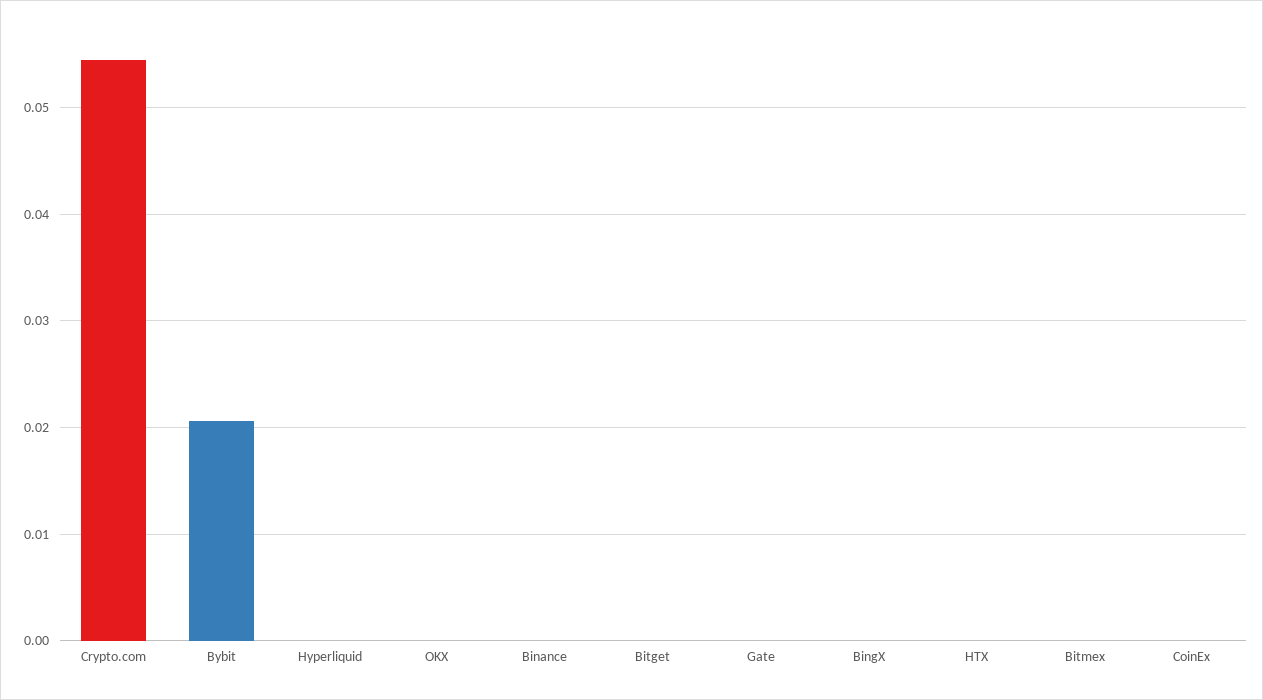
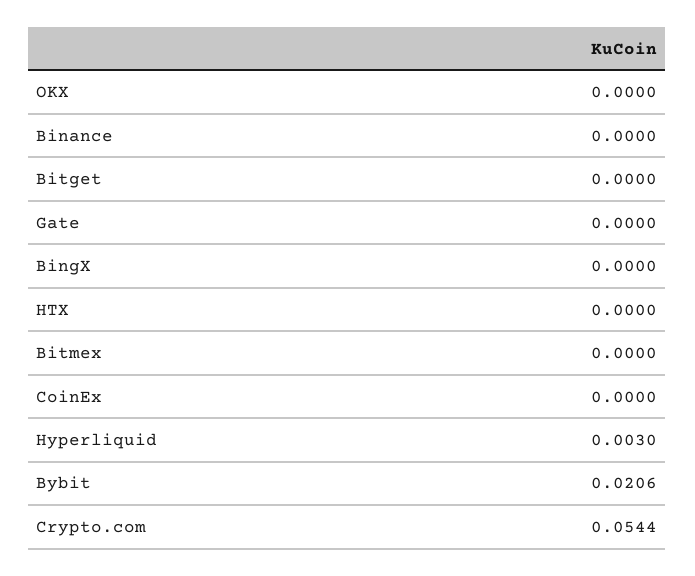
  {
    "Crypto.com": 0.0544,
    "Bybit": 0.0206,
-   "Hyperliquid": 0,
+   "Hyperliquid": 0.003,
    "OKX": 0,
    "Binance": 0,
    "Bitget": 0,
    "Gate": 0,
    "BingX": 0,
    "HTX": 0,
    "Bitmex": 0,
    "CoinEx": 0
  }

